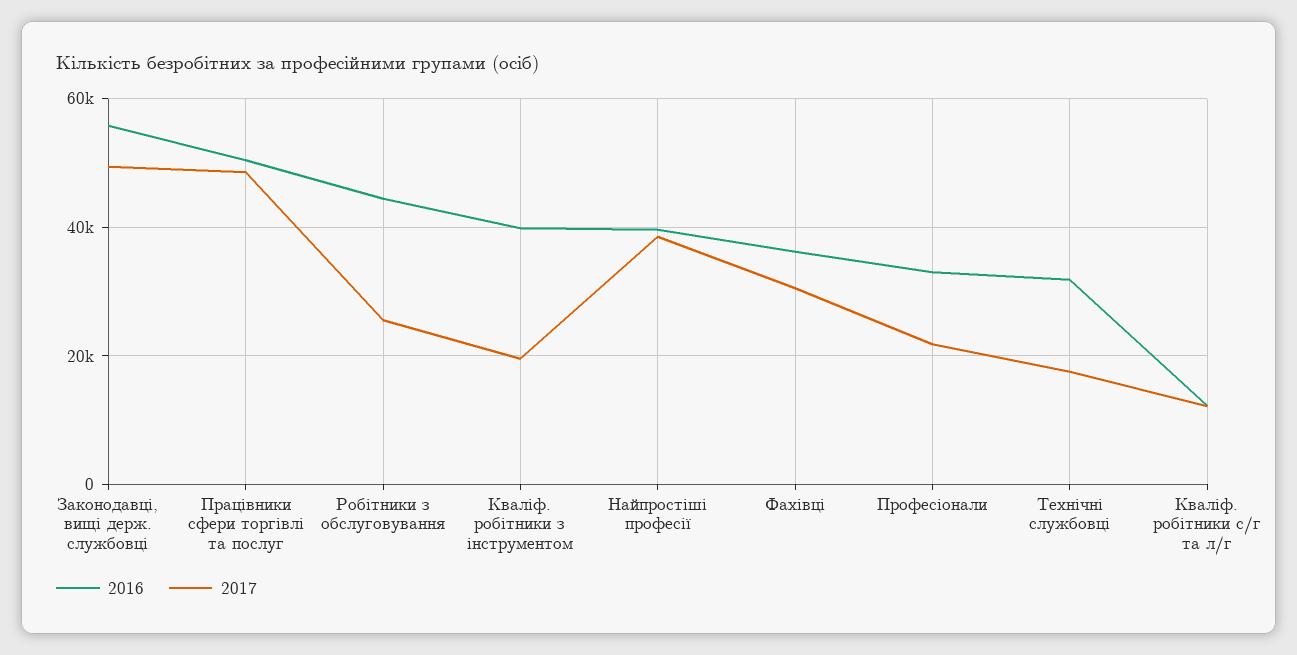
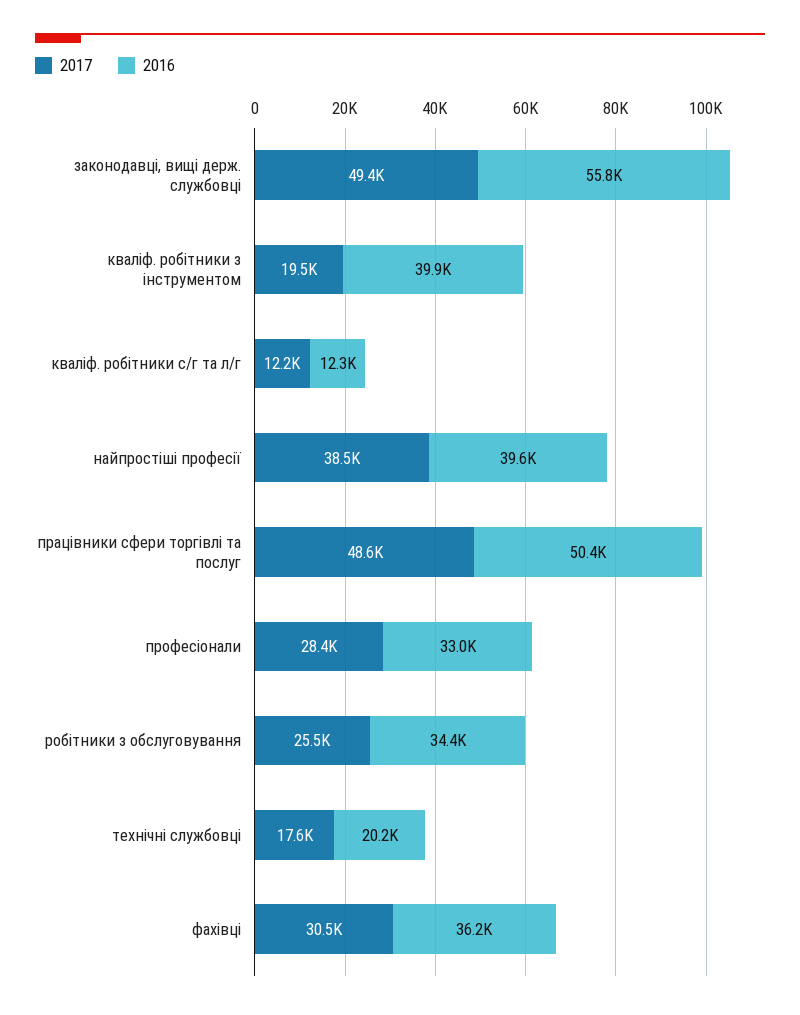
  {
    "2016": {
      "Законодавці, вищі держ. службовці": 55800,
      "Працівники сфери торгівлі та послуг": 50400,
-     "Робітники з обслуговування": 44000,
+     "Робітники з обслуговування": 34400,
      "Кваліф. робітники з інструментом": 39900,
      "Найпростіші професії": 39600,
      "Фахівці": 36200,
      "Професіонали": 33000,
-     "Технічні службовці": 32000,
+     "Технічні службовці": 20200,
      "Кваліф. робітники с/г та л/г": 12300
    },
    "2017": {
      "Законодавці, вищі держ. службовці": 49400,
      "Працівники сфери торгівлі та послуг": 48600,
      "Робітники з обслуговування": 25500,
      "Кваліф. робітники з інструментом": 19500,
      "Найпростіші професії": 38500,
      "Фахівці": 30500,
-     "Професіонали": 22000,
+     "Професіонали": 28400,
      "Технічні службовці": 17600,
      "Кваліф. робітники с/г та л/г": 12200
    }
  }

